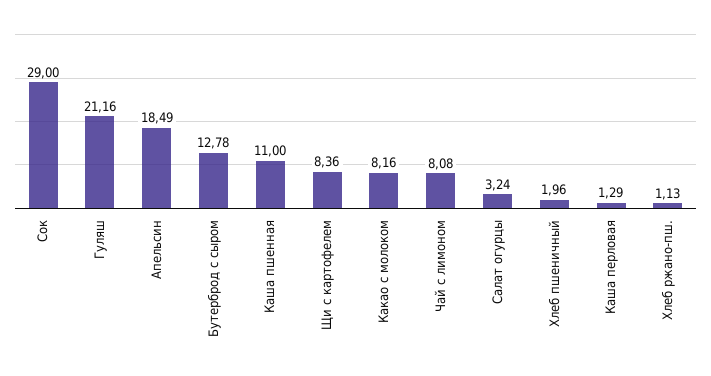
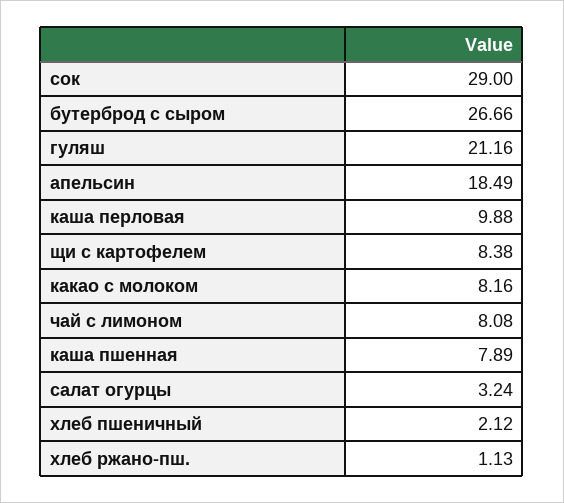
  {
    "Сок": 29,
    "Гуляш": 21.16,
    "Апельсин": 18.49,
-   "Бутерброд с сыром": 12.78,
+   "Бутерброд с сыром": 26.66,
-   "Каша пшенная": 11,
+   "Каша пшенная": 7.89,
-   "Щи с картофелем": 8.36,
+   "Щи с картофелем": 8.38,
    "Какао с молоком": 8.16,
    "Чай с лимоном": 8.08,
    "Салат огурцы": 3.24,
-   "Хлеб пшеничный": 1.96,
+   "Хлеб пшеничный": 2.12,
-   "Каша перловая": 1.29,
+   "Каша перловая": 9.88,
    "Хлеб ржано-пш.": 1.13
  }

